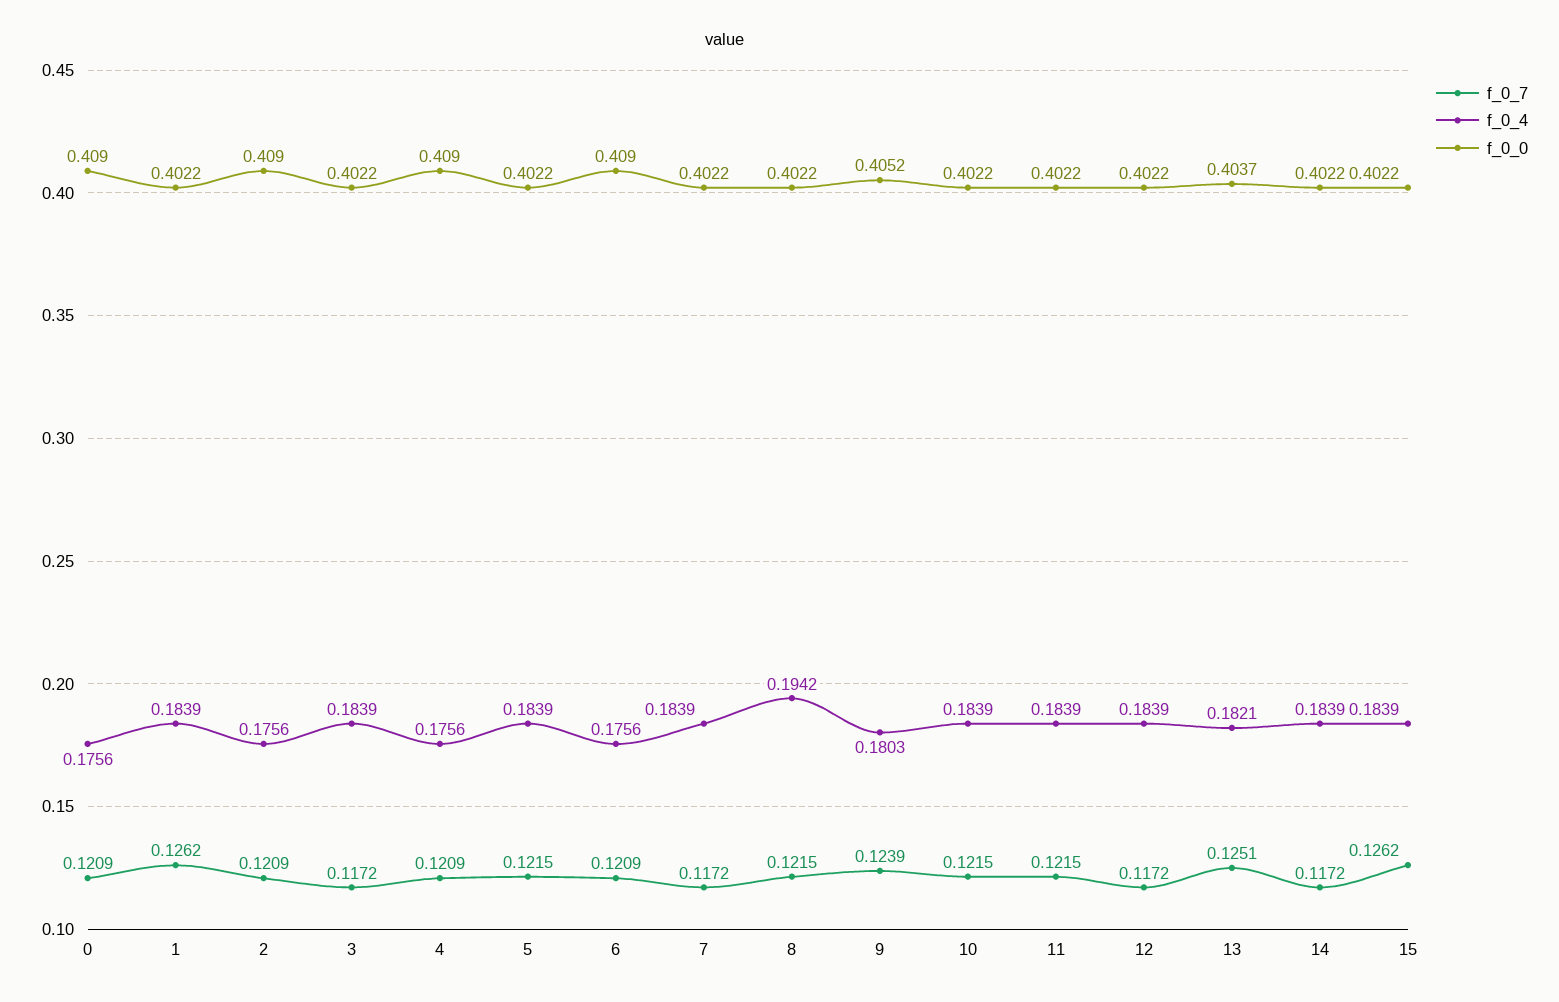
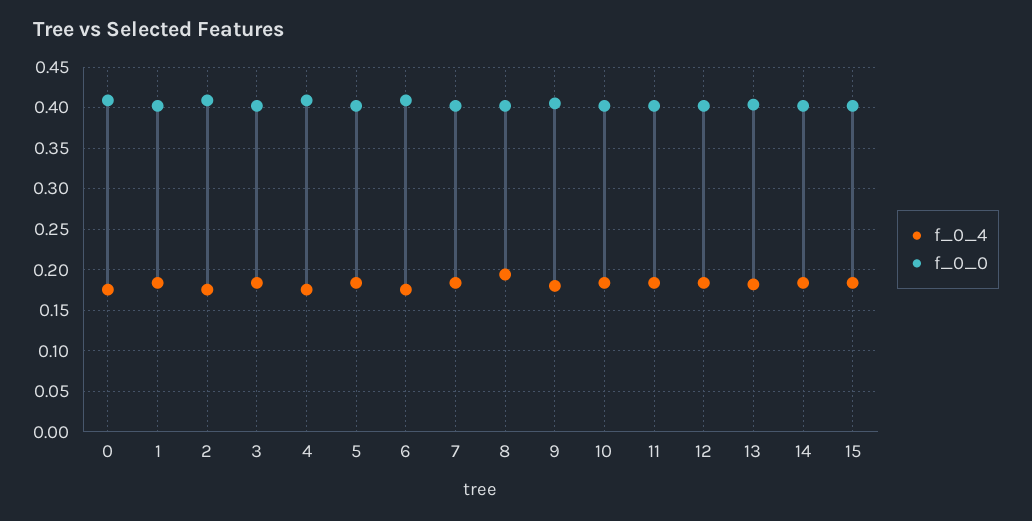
  {
-   "f_0_7": {
-     "0": 0.1209,
-     "1": 0.1262,
-     "2": 0.1209,
-     "3": 0.1172,
-     "4": 0.1209,
-     "5": 0.1215,
-     "6": 0.1209,
-     "7": 0.1172,
-     "8": 0.1215,
-     "9": 0.1239,
-     "10": 0.1215,
-     "11": 0.1215,
-     "12": 0.1172,
-     "13": 0.1251,
-     "14": 0.1172,
-     "15": 0.1262
-   },
    "f_0_4": {
      "0": 0.1756,
      "1": 0.1839,
      "2": 0.1756,
      "3": 0.1839,
      "4": 0.1756,
      "5": 0.1839,
      "6": 0.1756,
      "7": 0.1839,
      "8": 0.1942,
      "9": 0.1803,
      "10": 0.1839,
      "11": 0.1839,
      "12": 0.1839,
      "13": 0.1821,
      "14": 0.1839,
      "15": 0.1839
    },
    "f_0_0": {
      "0": 0.409,
      "1": 0.4022,
      "2": 0.409,
      "3": 0.4022,
      "4": 0.409,
      "5": 0.4022,
      "6": 0.409,
      "7": 0.4022,
      "8": 0.4022,
      "9": 0.4052,
      "10": 0.4022,
      "11": 0.4022,
      "12": 0.4022,
      "13": 0.4037,
      "14": 0.4022,
      "15": 0.4022
    }
  }

